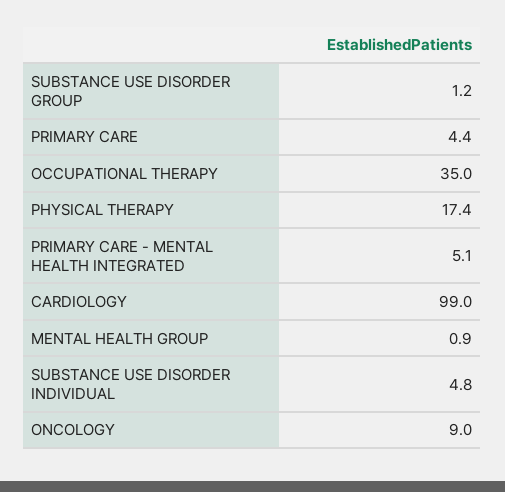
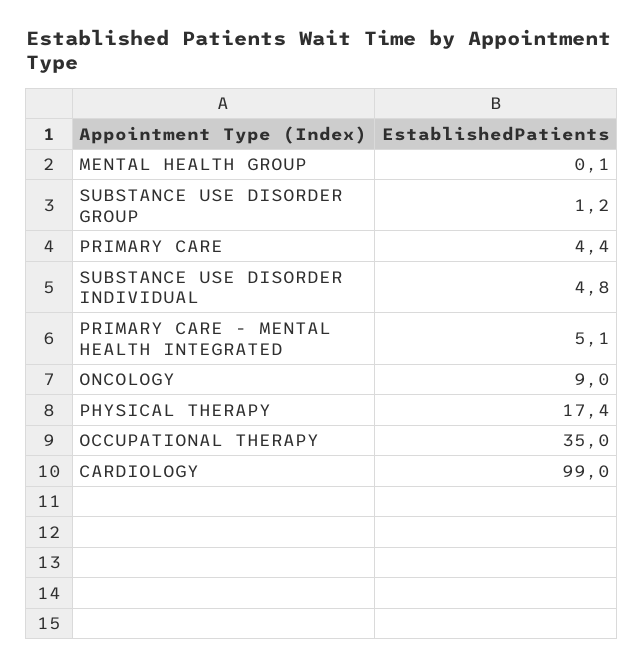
  {
    "SUBSTANCE USE DISORDER GROUP": 1.2,
    "PRIMARY CARE": 4.4,
    "OCCUPATIONAL THERAPY": 35,
    "PHYSICAL THERAPY": 17.4,
    "PRIMARY CARE - MENTAL HEALTH INTEGRATED": 5.1,
    "CARDIOLOGY": 99,
-   "MENTAL HEALTH GROUP": 0.9,
+   "MENTAL HEALTH GROUP": 0.1,
    "SUBSTANCE USE DISORDER INDIVIDUAL": 4.8,
    "ONCOLOGY": 9
  }

